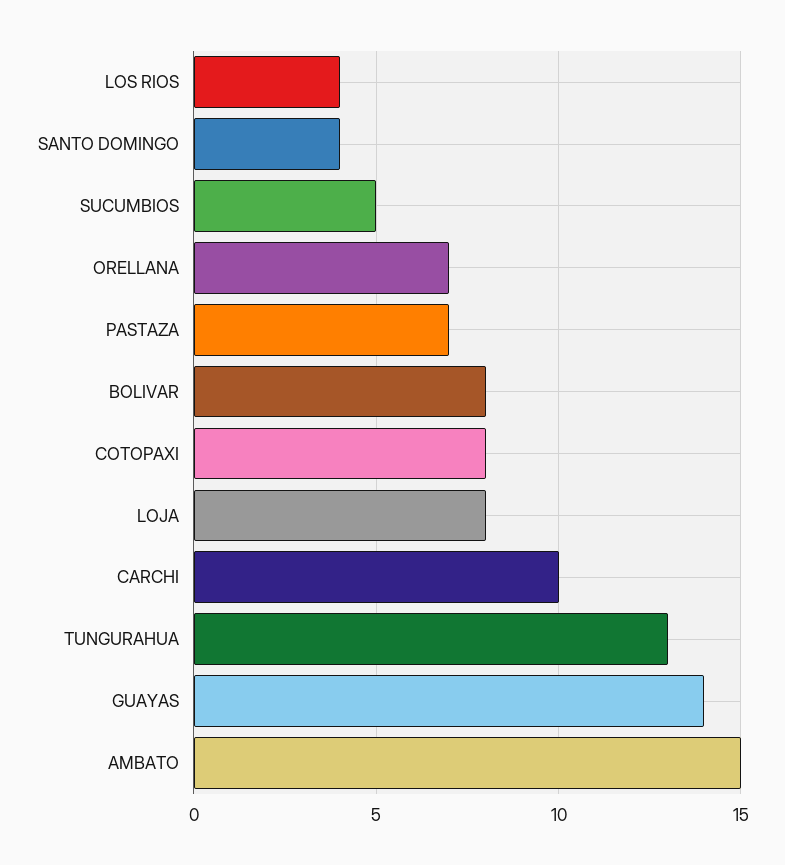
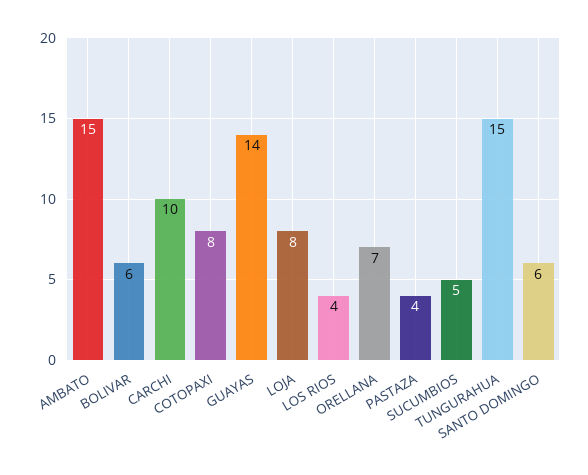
  {
    "LOS RIOS": 4,
-   "SANTO DOMINGO": 4,
+   "SANTO DOMINGO": 6,
    "SUCUMBIOS": 5,
    "ORELLANA": 7,
-   "PASTAZA": 7,
+   "PASTAZA": 4,
-   "BOLIVAR": 8,
+   "BOLIVAR": 6,
    "COTOPAXI": 8,
    "LOJA": 8,
    "CARCHI": 10,
-   "TUNGURAHUA": 13,
+   "TUNGURAHUA": 15,
    "GUAYAS": 14,
    "AMBATO": 15
  }

